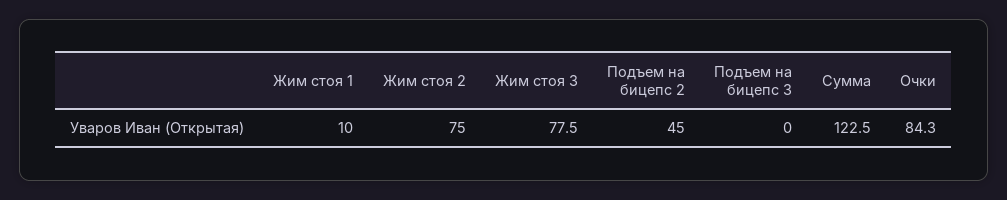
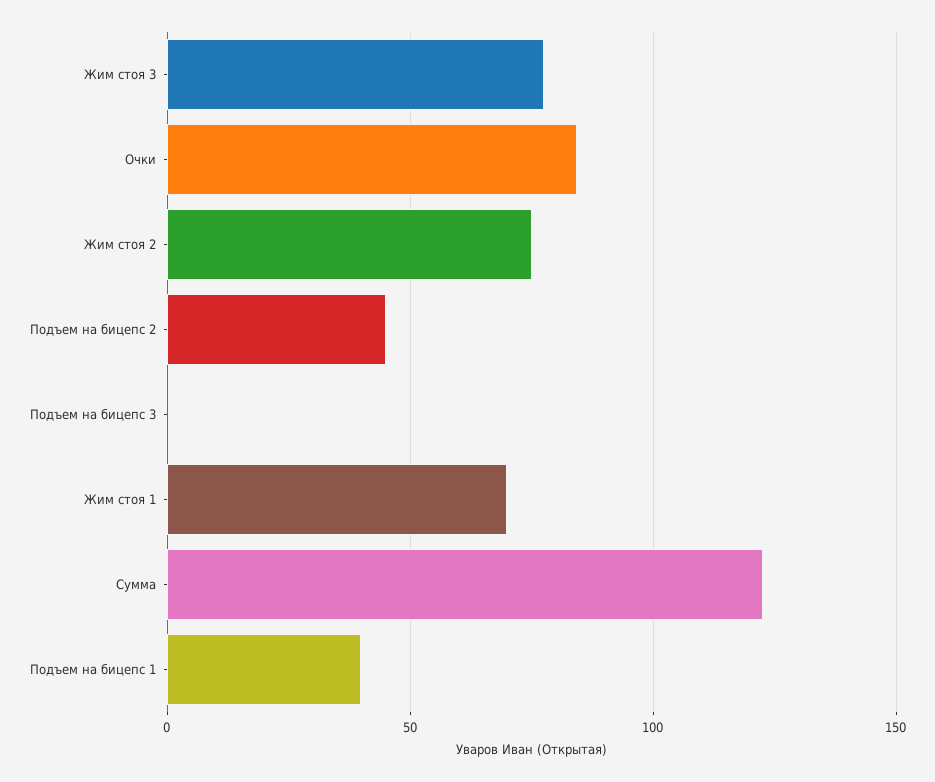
  {
-   "Жим стоя 1": 10,
+   "Жим стоя 1": 70,
    "Жим стоя 2": 75,
    "Жим стоя 3": 77.5,
    "Подъем на бицепс 2": 45,
    "Подъем на бицепс 3": 0,
    "Сумма": 122.5,
-   "Очки": 84.3
+   "Очки": 84.3,
+   "Подъем на бицепс 1": 40
  }

